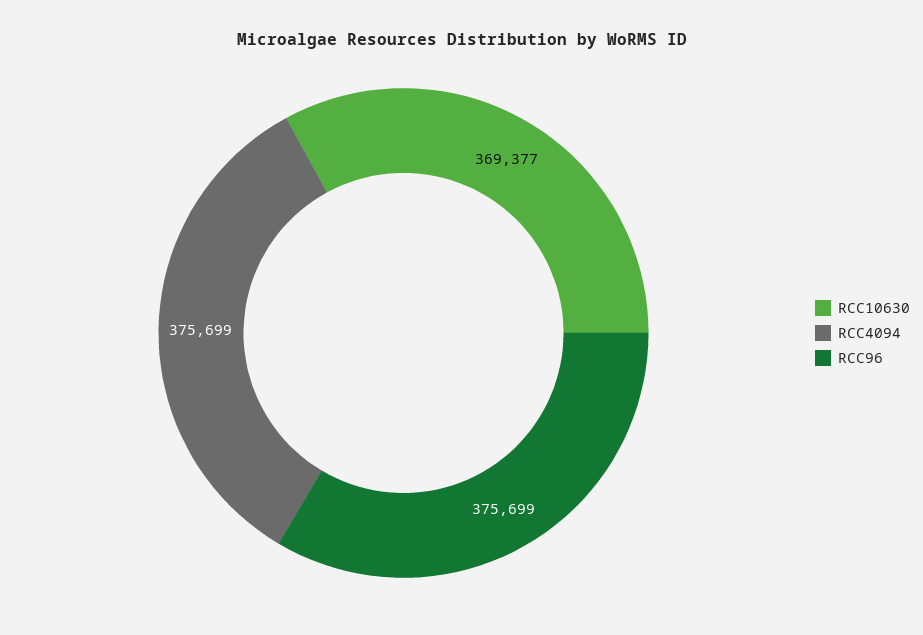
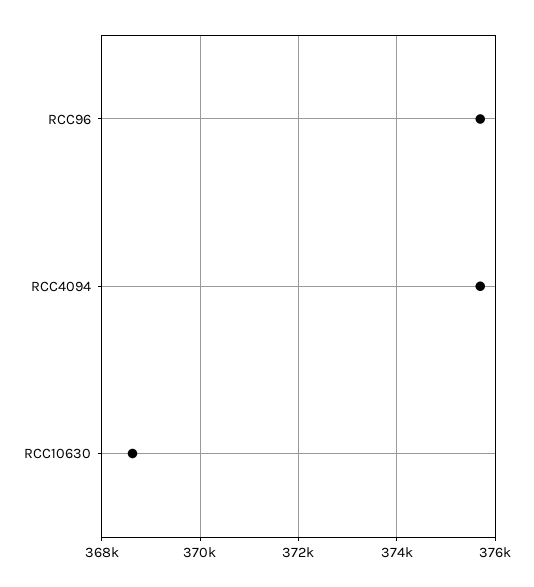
  {
-   "RCC10630": 369377,
+   "RCC10630": 368600,
    "RCC4094": 375699,
    "RCC96": 375699
  }

